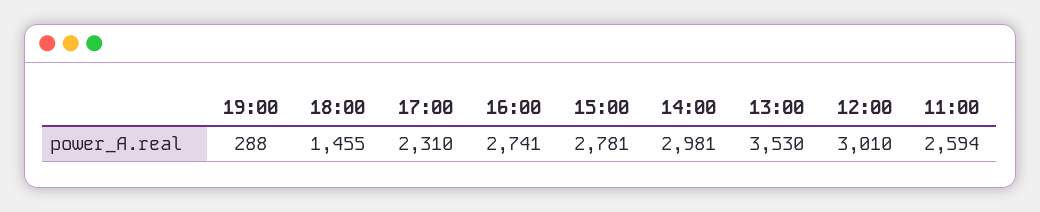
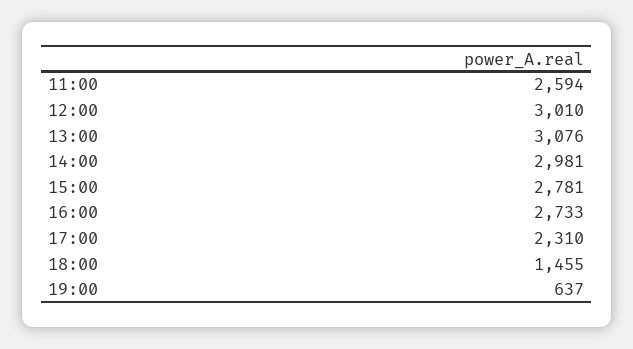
  {
-   "19:00": 288,
+   "19:00": 637,
    "18:00": 1455,
    "17:00": 2310,
-   "16:00": 2741,
+   "16:00": 2733,
    "15:00": 2781,
    "14:00": 2981,
-   "13:00": 3530,
+   "13:00": 3076,
    "12:00": 3010,
    "11:00": 2594
  }

